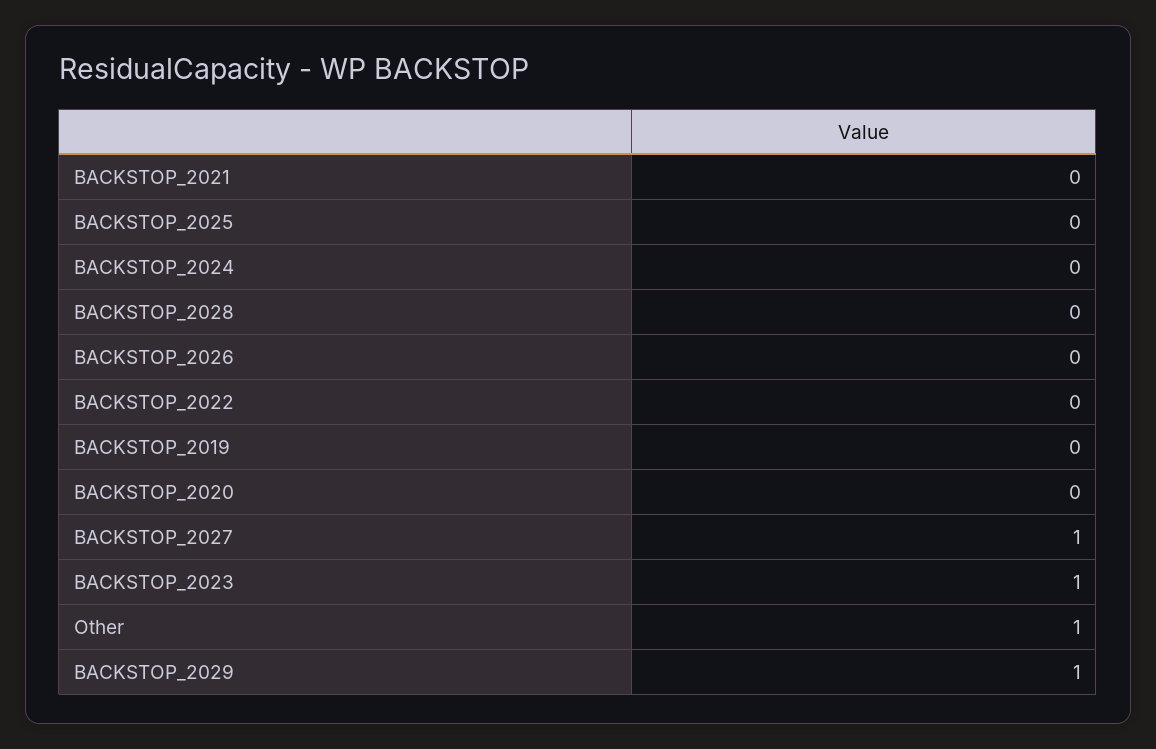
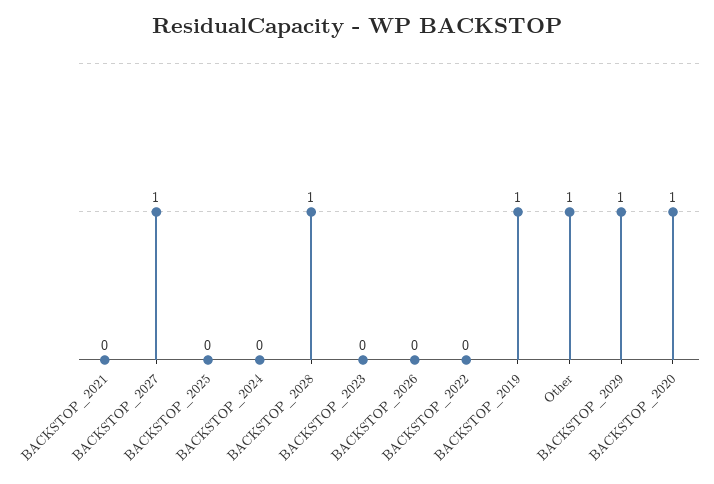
  {
    "BACKSTOP_2021": 0,
    "BACKSTOP_2025": 0,
    "BACKSTOP_2024": 0,
-   "BACKSTOP_2028": 0,
+   "BACKSTOP_2028": 1,
    "BACKSTOP_2026": 0,
    "BACKSTOP_2022": 0,
-   "BACKSTOP_2019": 0,
+   "BACKSTOP_2019": 1,
-   "BACKSTOP_2020": 0,
+   "BACKSTOP_2020": 1,
    "BACKSTOP_2027": 1,
-   "BACKSTOP_2023": 1,
+   "BACKSTOP_2023": 0,
    "Other": 1,
    "BACKSTOP_2029": 1
  }

